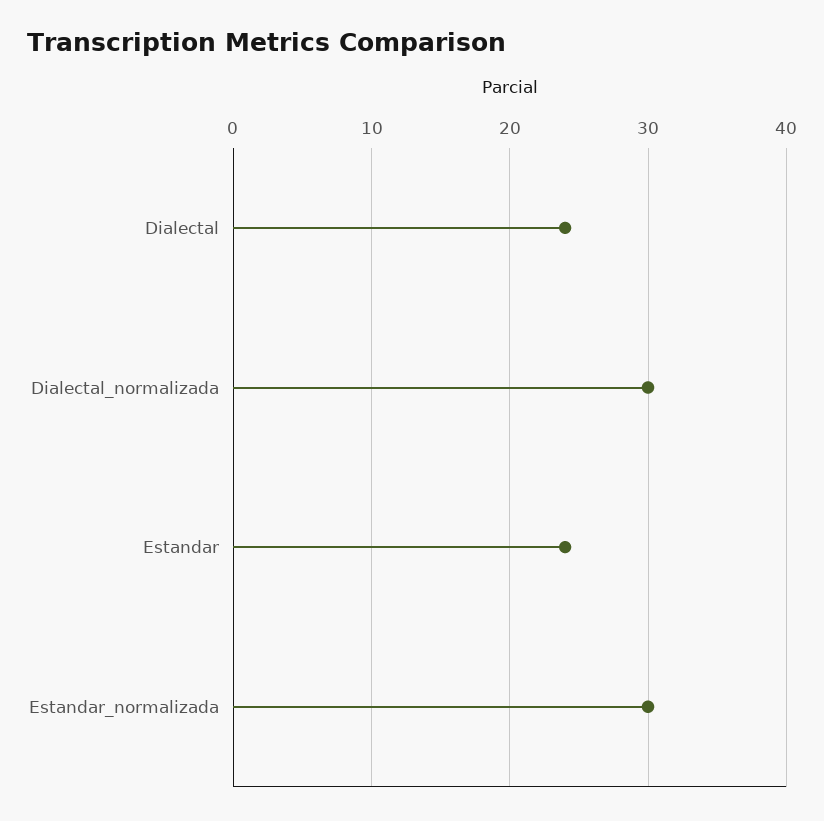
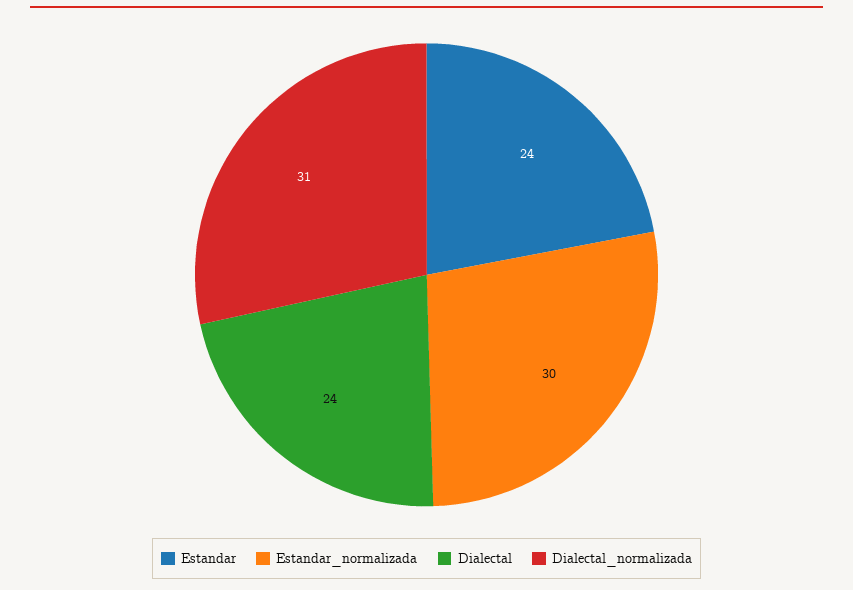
  {
    "Dialectal": 24,
-   "Dialectal_normalizada": 30,
+   "Dialectal_normalizada": 31,
    "Estandar": 24,
    "Estandar_normalizada": 30
  }

